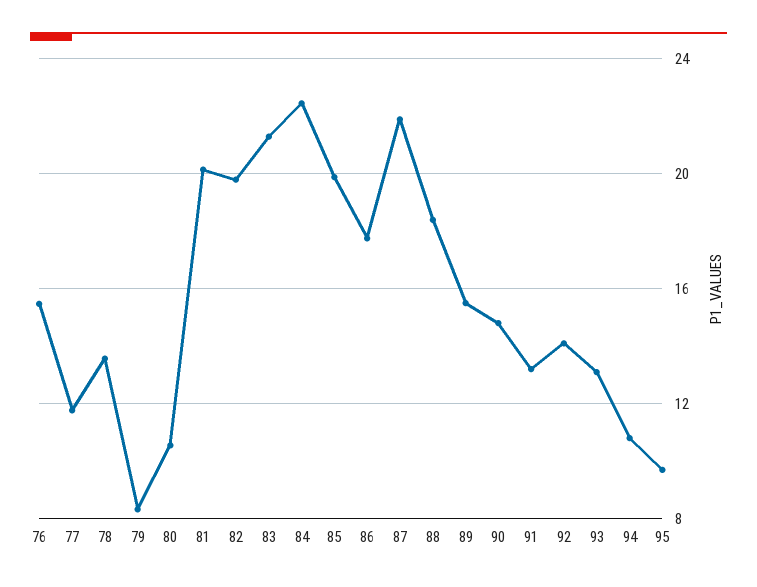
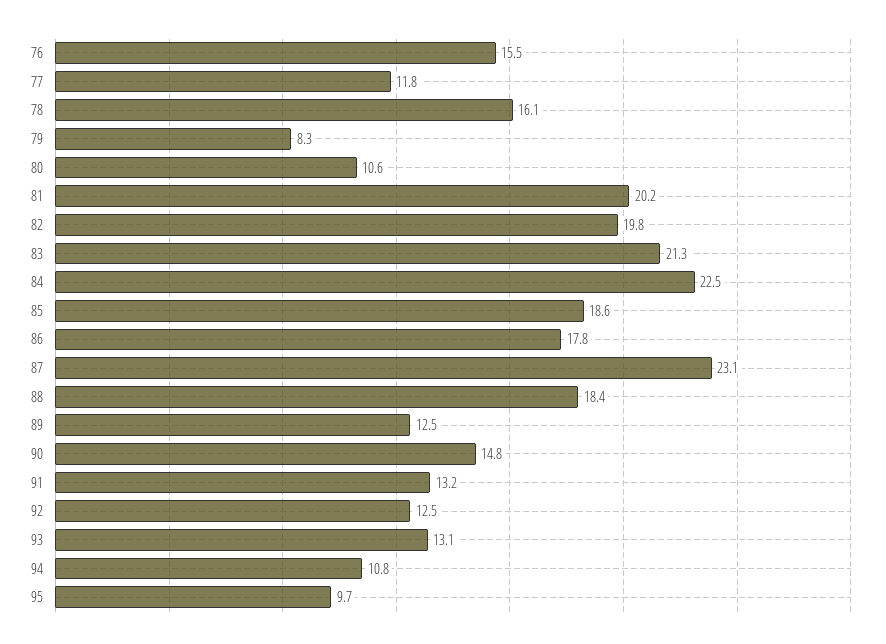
  {
    "76": 15.5,
    "77": 11.8,
-   "78": 13.5,
+   "78": 16.1,
    "79": 8.3,
    "80": 10.6,
    "81": 20.2,
    "82": 19.8,
    "83": 21.3,
    "84": 22.5,
-   "85": 20,
+   "85": 18.6,
    "86": 17.8,
-   "87": 22,
+   "87": 23.1,
    "88": 18.4,
-   "89": 15.5,
+   "89": 12.5,
    "90": 14.8,
    "91": 13.2,
-   "92": 14,
+   "92": 12.5,
    "93": 13.1,
    "94": 10.8,
    "95": 9.7
  }

